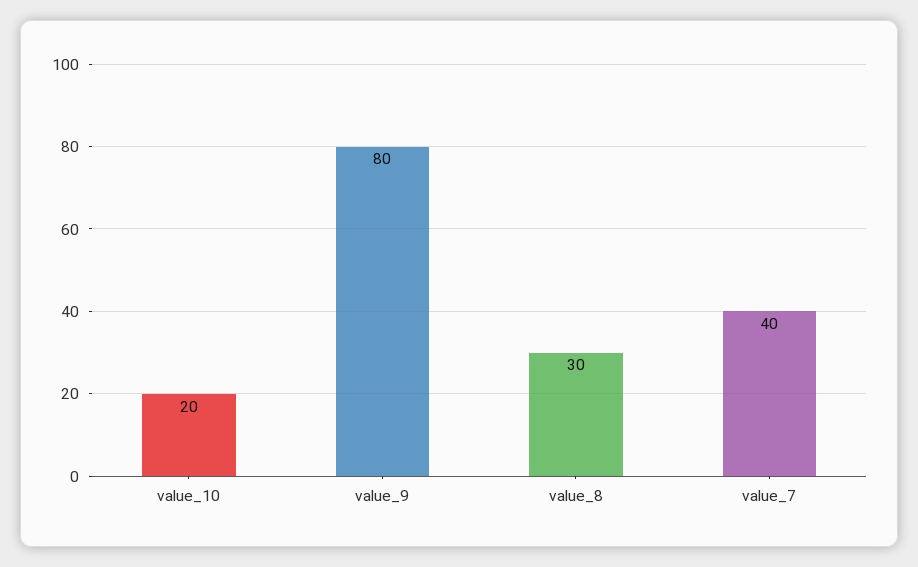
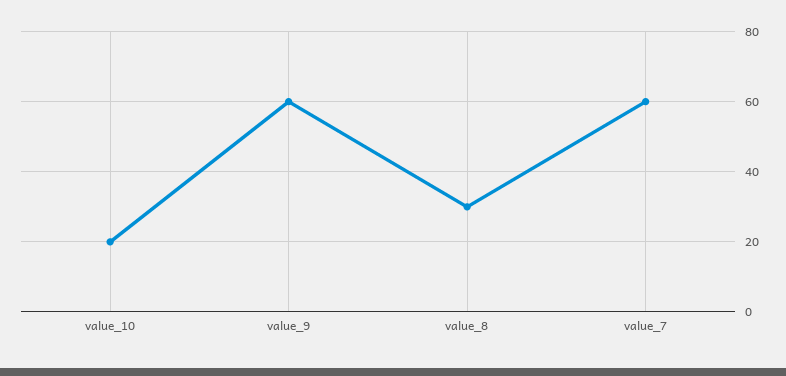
  {
    "value_10": 20,
-   "value_9": 80,
+   "value_9": 60,
    "value_8": 30,
-   "value_7": 40
+   "value_7": 60
  }

